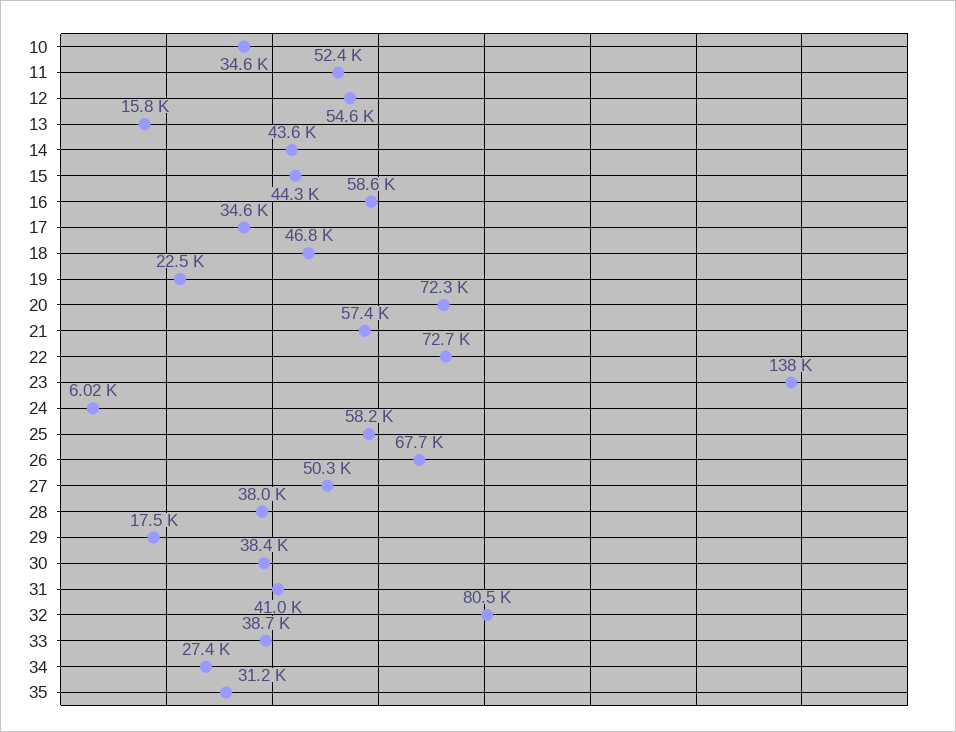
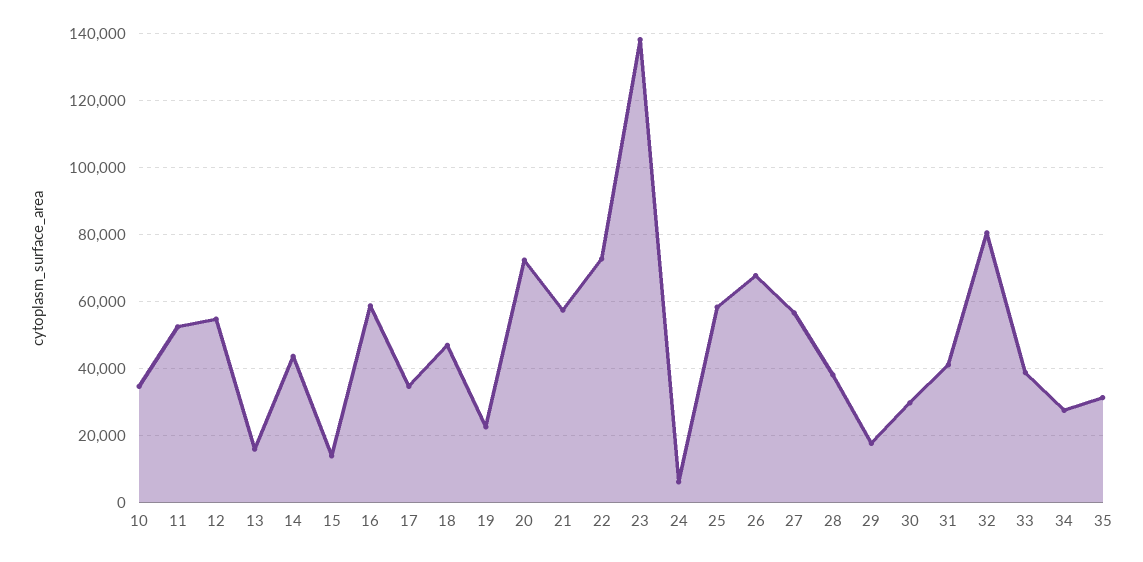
  {
    "10": 34600,
    "11": 52400,
    "12": 54600,
    "13": 15800,
    "14": 43600,
-   "15": 44300,
+   "15": 14000,
    "16": 58600,
    "17": 34600,
    "18": 46800,
    "19": 22500,
    "20": 72300,
    "21": 57400,
    "22": 72700,
    "23": 138000,
    "24": 6020,
    "25": 58200,
    "26": 67700,
-   "27": 50300,
+   "27": 56000,
    "28": 38000,
    "29": 17500,
-   "30": 38400,
+   "30": 30000,
    "31": 41000,
    "32": 80500,
    "33": 38700,
    "34": 27400,
    "35": 31200
  }

